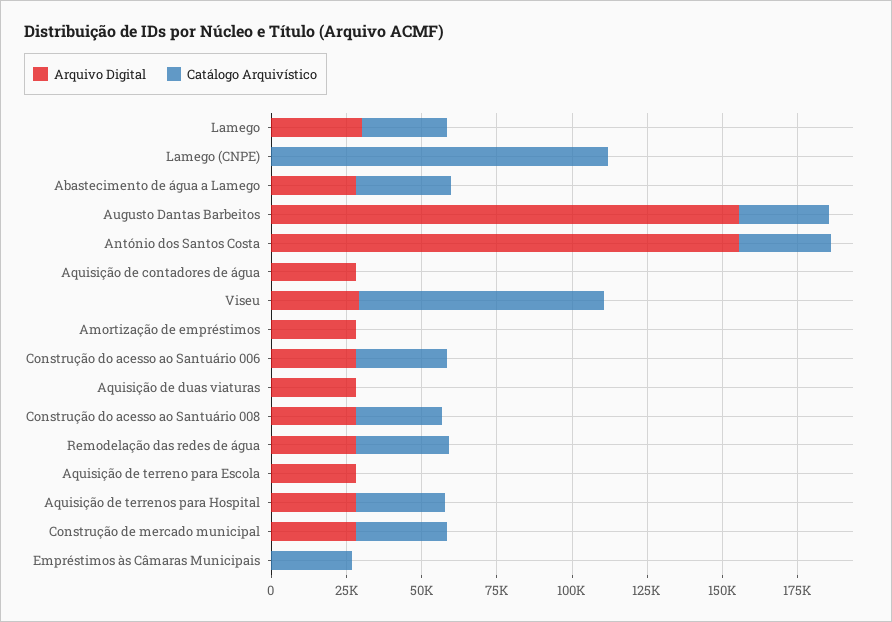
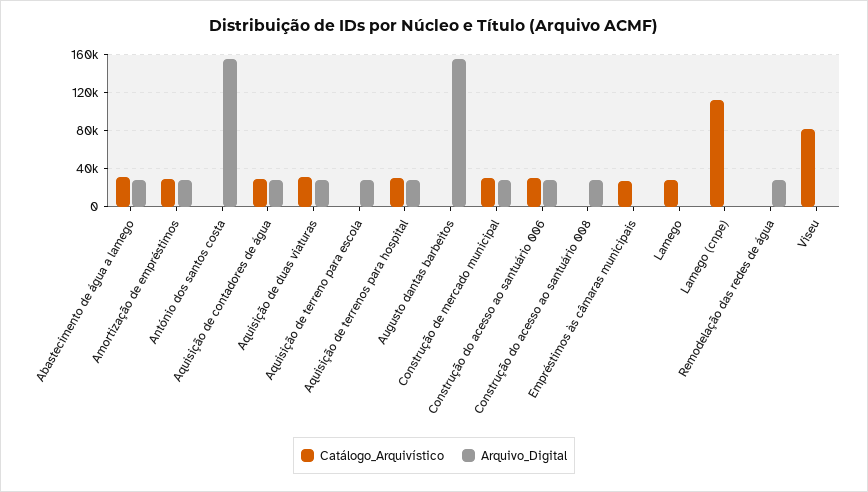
  {
    "Arquivo Digital": {
-     "Lamego": 30000,
+     "Lamego": 0,
      "Lamego (CNPE)": 0,
      "Abastecimento de água a Lamego": 30000,
      "Augusto Dantas Barbeitos": 155000,
      "António dos Santos Costa": 155000,
      "Aquisição de contadores de água": 30000,
-     "Viseu": 30000,
+     "Viseu": 0,
      "Amortização de empréstimos": 30000,
      "Construção do acesso ao Santuário 006": 30000,
      "Aquisição de duas viaturas": 30000,
      "Construção do acesso ao Santuário 008": 30000,
      "Remodelação das redes de água": 30000,
      "Aquisição de terreno para Escola": 30000,
      "Aquisição de terrenos para Hospital": 30000,
      "Construção de mercado municipal": 30000,
      "Empréstimos às Câmaras Municipais": 0
    },
    "Catálogo Arquivístico": {
      "Lamego": 30000,
      "Lamego (CNPE)": 110000,
      "Abastecimento de água a Lamego": 30000,
-     "Augusto Dantas Barbeitos": 30000,
+     "Augusto Dantas Barbeitos": 0,
-     "António dos Santos Costa": 30000,
+     "António dos Santos Costa": 0,
-     "Aquisição de contadores de água": 0,
+     "Aquisição de contadores de água": 30000,
      "Viseu": 80000,
-     "Amortização de empréstimos": 0,
+     "Amortização de empréstimos": 30000,
      "Construção do acesso ao Santuário 006": 30000,
-     "Aquisição de duas viaturas": 0,
+     "Aquisição de duas viaturas": 30000,
-     "Construção do acesso ao Santuário 008": 30000,
+     "Construção do acesso ao Santuário 008": 0,
-     "Remodelação das redes de água": 30000,
+     "Remodelação das redes de água": 0,
      "Aquisição de terreno para Escola": 0,
      "Aquisição de terrenos para Hospital": 30000,
      "Construção de mercado municipal": 30000,
      "Empréstimos às Câmaras Municipais": 25000
    }
  }

